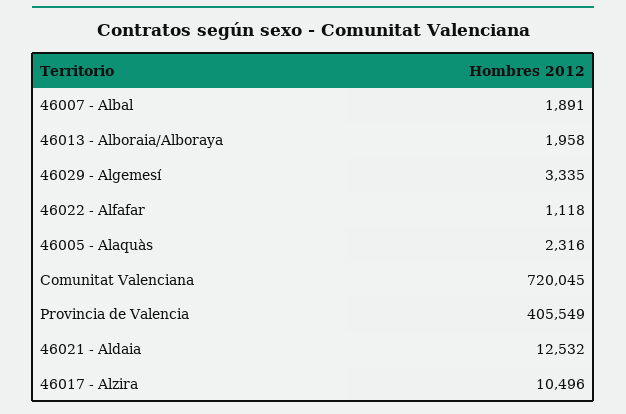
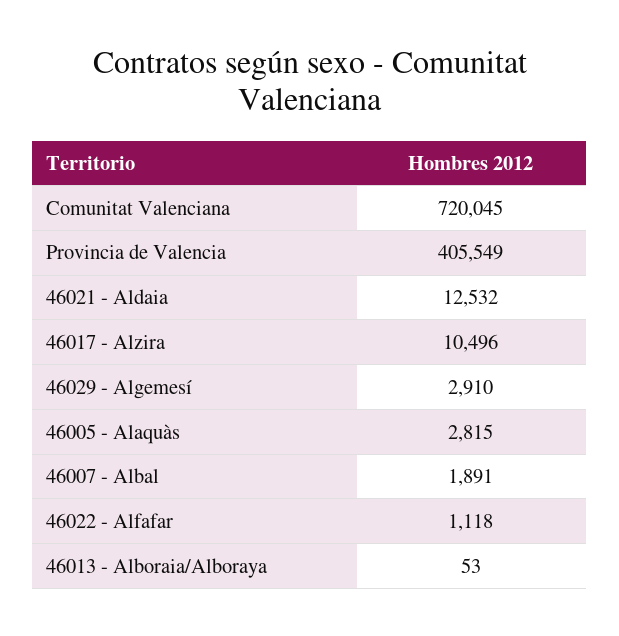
  {
    "46007 - Albal": 1891,
-   "46013 - Alboraia/Alboraya": 1958,
+   "46013 - Alboraia/Alboraya": 53,
-   "46029 - Algemesí": 3335,
+   "46029 - Algemesí": 2910,
    "46022 - Alfafar": 1118,
-   "46005 - Alaquàs": 2316,
+   "46005 - Alaquàs": 2815,
    "Comunitat Valenciana": 720045,
    "Provincia de Valencia": 405549,
    "46021 - Aldaia": 12532,
    "46017 - Alzira": 10496
  }

